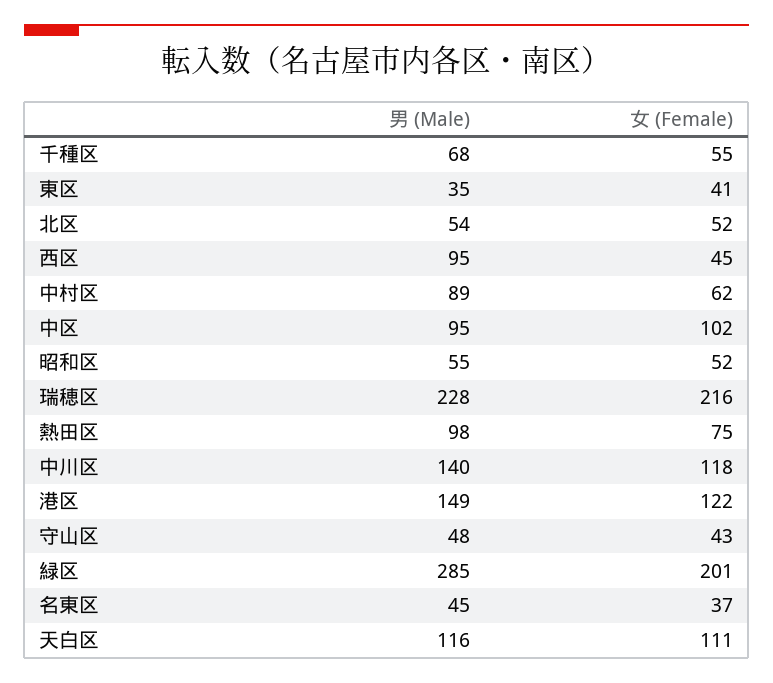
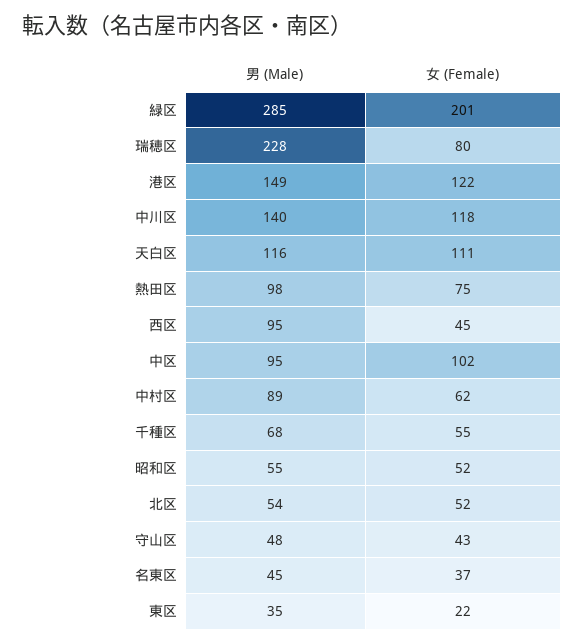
  {
    "男 (Male)": {
      "千種区": 68,
      "東区": 35,
      "北区": 54,
      "西区": 95,
      "中村区": 89,
      "中区": 95,
      "昭和区": 55,
      "瑞穂区": 228,
      "熱田区": 98,
      "中川区": 140,
      "港区": 149,
      "守山区": 48,
      "緑区": 285,
      "名東区": 45,
      "天白区": 116
    },
    "女 (Female)": {
      "千種区": 55,
-     "東区": 41,
+     "東区": 22,
      "北区": 52,
      "西区": 45,
      "中村区": 62,
      "中区": 102,
      "昭和区": 52,
-     "瑞穂区": 216,
+     "瑞穂区": 80,
      "熱田区": 75,
      "中川区": 118,
      "港区": 122,
      "守山区": 43,
      "緑区": 201,
      "名東区": 37,
      "天白区": 111
    }
  }

